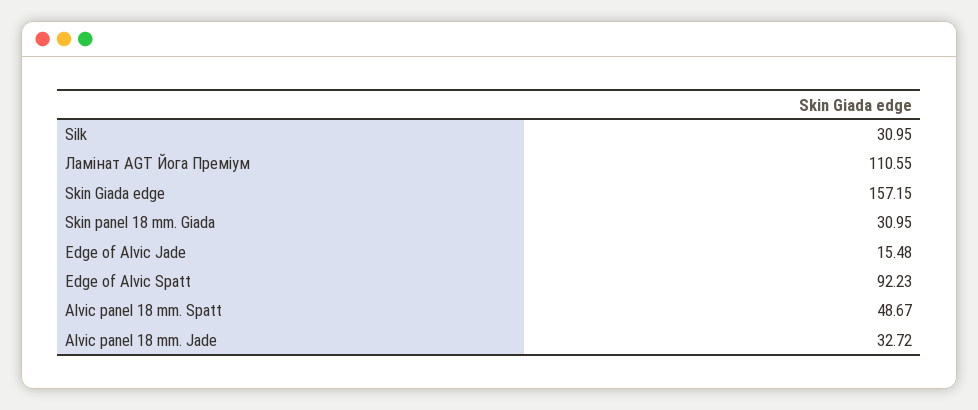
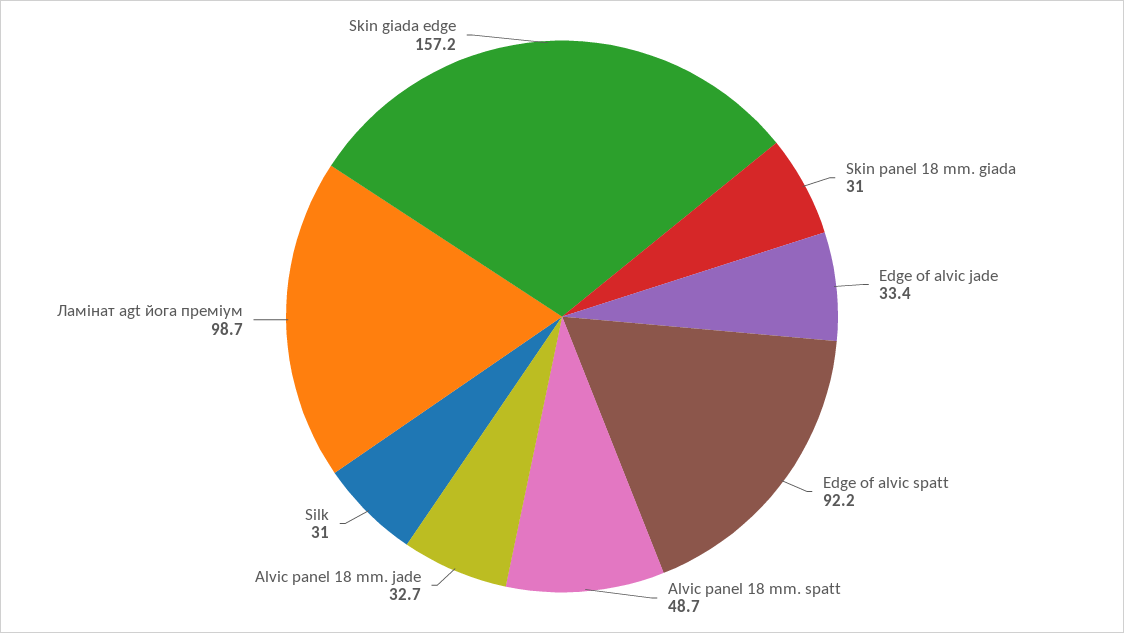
  {
    "Silk": 30.95,
-   "Ламінат AGT Йога Преміум": 110.55,
+   "Ламінат AGT Йога Преміум": 98.7,
    "Skin Giada edge": 157.15,
    "Skin panel 18 mm. Giada": 30.95,
-   "Edge of Alvic Jade": 15.48,
+   "Edge of Alvic Jade": 33.4,
    "Edge of Alvic Spatt": 92.23,
    "Alvic panel 18 mm. Spatt": 48.67,
    "Alvic panel 18 mm. Jade": 32.72
  }

